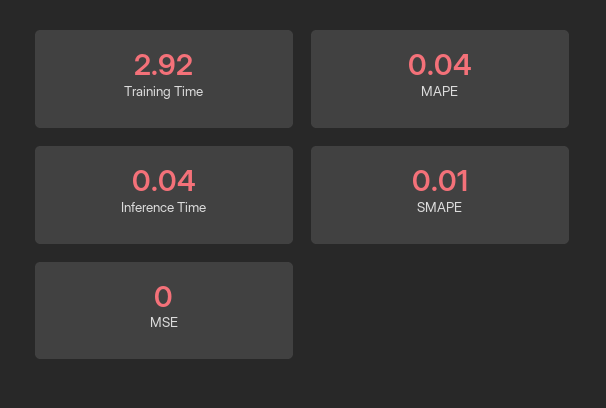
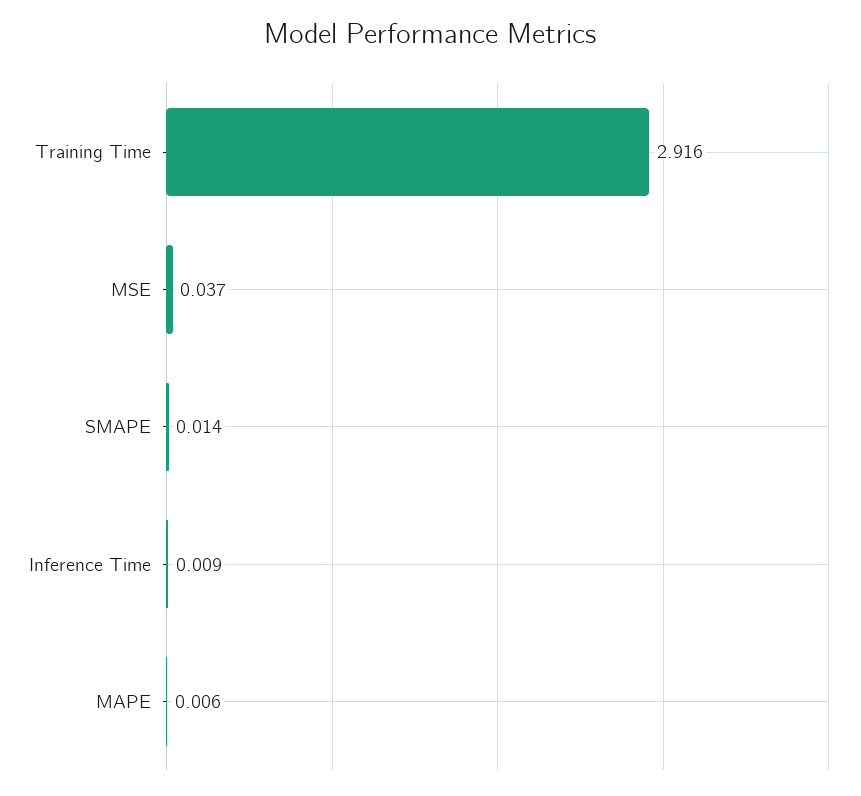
  {
    "Training Time": 2.916,
-   "MAPE": 0.04,
+   "MAPE": 0.006,
-   "Inference Time": 0.04,
+   "Inference Time": 0.009,
    "SMAPE": 0.014,
-   "MSE": 0
+   "MSE": 0.037
  }

